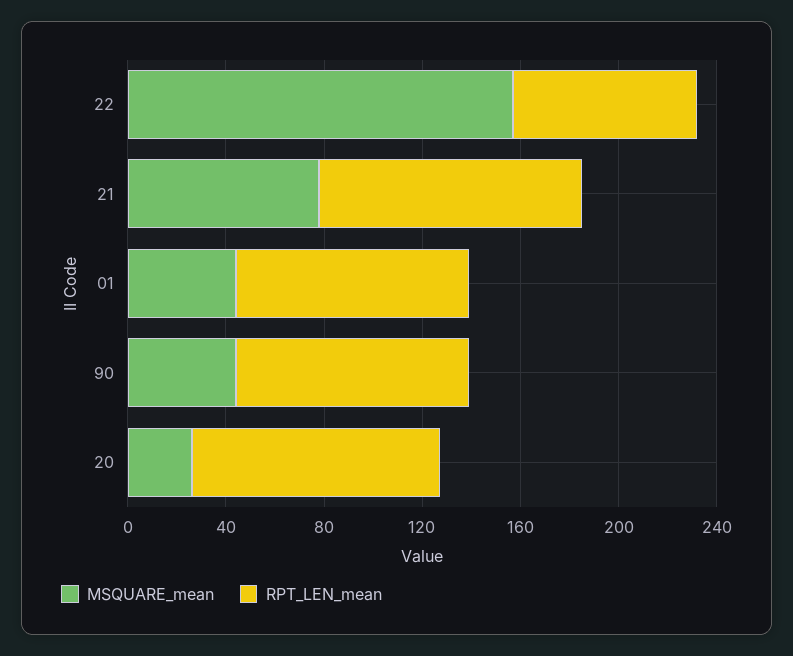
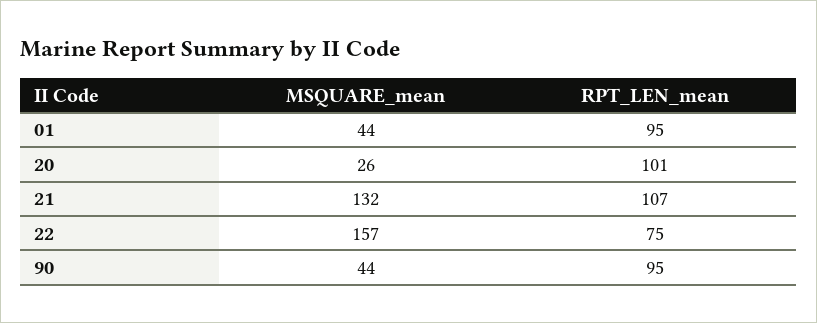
  {
    "MSQUARE_mean": {
      "22": 157,
-     "21": 80,
+     "21": 132,
      "01": 44,
      "90": 44,
      "20": 26
    },
    "RPT_LEN_mean": {
      "22": 75,
      "21": 107,
      "01": 95,
      "90": 95,
      "20": 101
    }
  }

